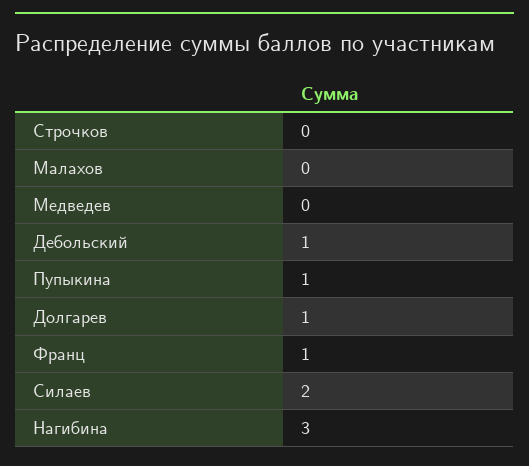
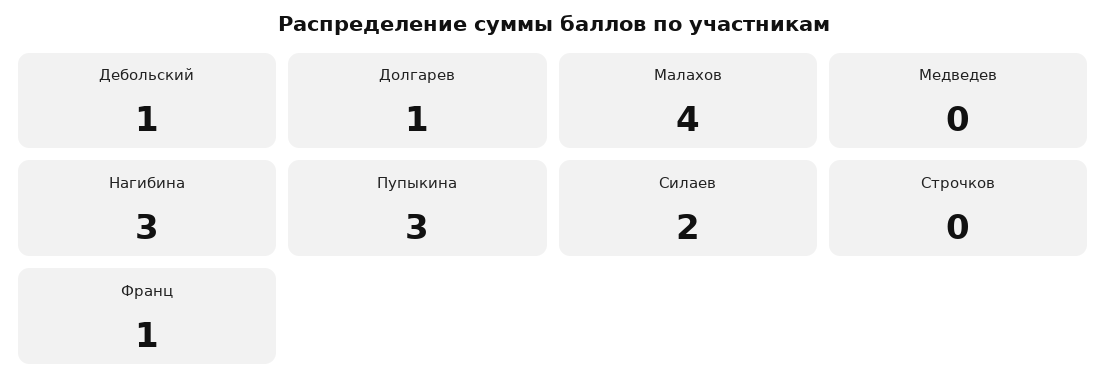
  {
    "Строчков": 0,
-   "Малахов": 0,
+   "Малахов": 4,
    "Медведев": 0,
    "Дебольский": 1,
-   "Пупыкина": 1,
+   "Пупыкина": 3,
    "Долгарев": 1,
    "Франц": 1,
    "Силаев": 2,
    "Нагибина": 3
  }

